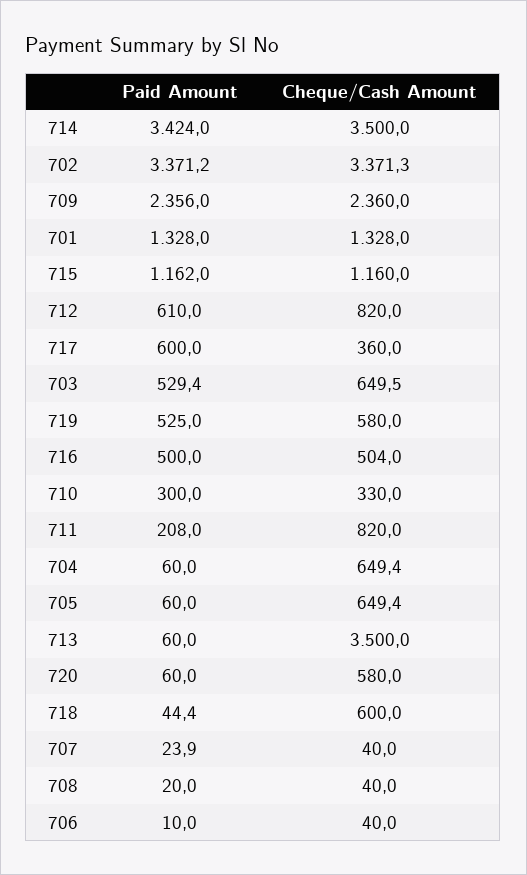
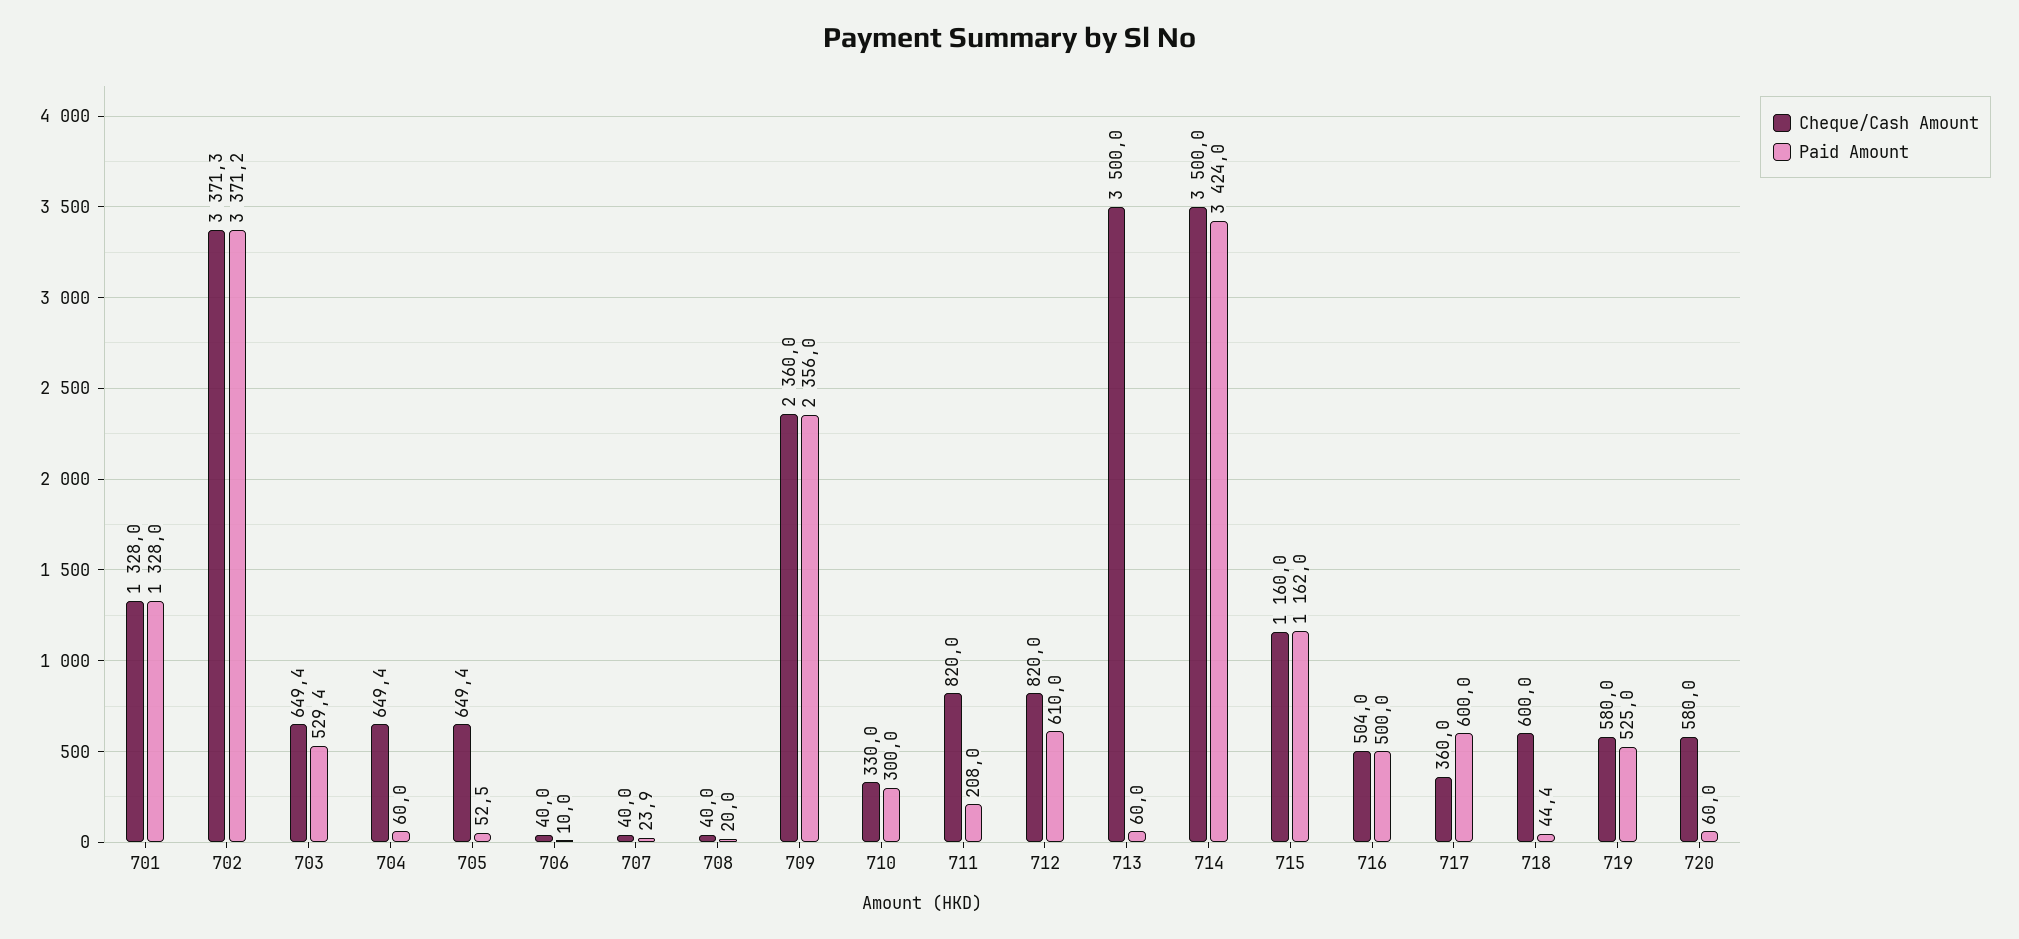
  {
    "Paid Amount": {
      "714": 3424,
      "702": 3371.2,
      "709": 2356,
      "701": 1328,
      "715": 1162,
      "712": 610,
      "717": 600,
      "703": 529.4,
      "719": 525,
      "716": 500,
      "710": 300,
      "711": 208,
      "704": 60,
-     "705": 60,
+     "705": 52.5,
      "713": 60,
      "720": 60,
      "718": 44.4,
      "707": 23.9,
      "708": 20,
      "706": 10
    },
    "Cheque/Cash Amount": {
      "714": 3500,
      "702": 3371.3,
      "709": 2360,
      "701": 1328,
      "715": 1160,
      "712": 820,
      "717": 360,
-     "703": 649.5,
+     "703": 649.4,
      "719": 580,
      "716": 504,
      "710": 330,
      "711": 820,
      "704": 649.4,
      "705": 649.4,
      "713": 3500,
      "720": 580,
      "718": 600,
      "707": 40,
      "708": 40,
      "706": 40
    }
  }

